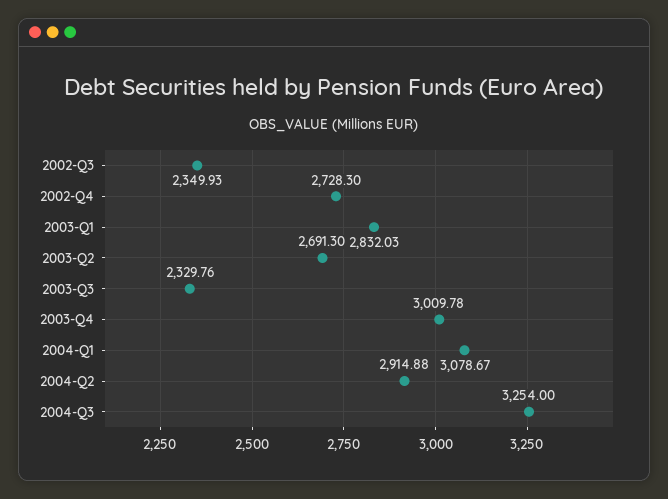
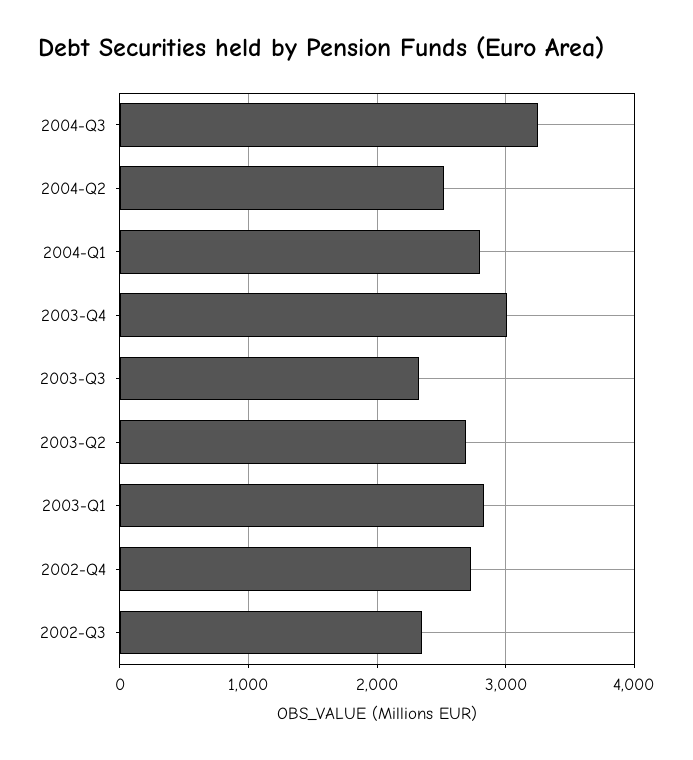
  {
    "2002-Q3": 2349.93,
    "2002-Q4": 2728.3,
    "2003-Q1": 2832.03,
    "2003-Q2": 2691.3,
    "2003-Q3": 2329.76,
    "2003-Q4": 3009.78,
-   "2004-Q1": 3078.67,
+   "2004-Q1": 2800,
-   "2004-Q2": 2914.88,
+   "2004-Q2": 2500,
    "2004-Q3": 3254
  }

